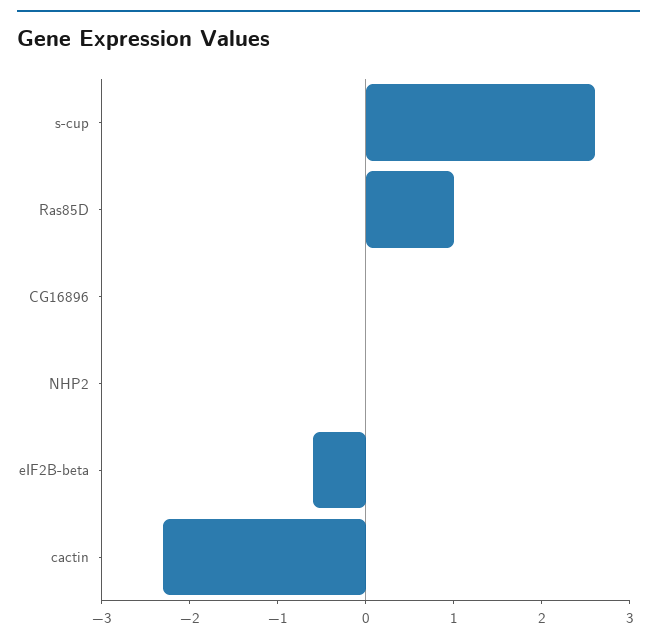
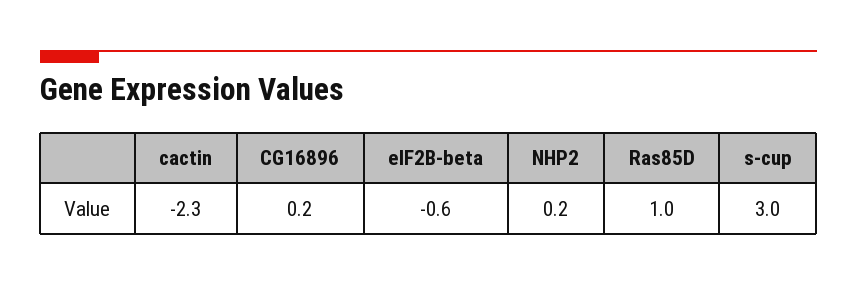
  {
-   "s-cup": 2.6,
+   "s-cup": 3,
    "Ras85D": 1,
-   "CG16896": 0,
+   "CG16896": 0.2,
-   "NHP2": 0,
+   "NHP2": 0.2,
    "eIF2B-beta": -0.6,
    "cactin": -2.3
  }

